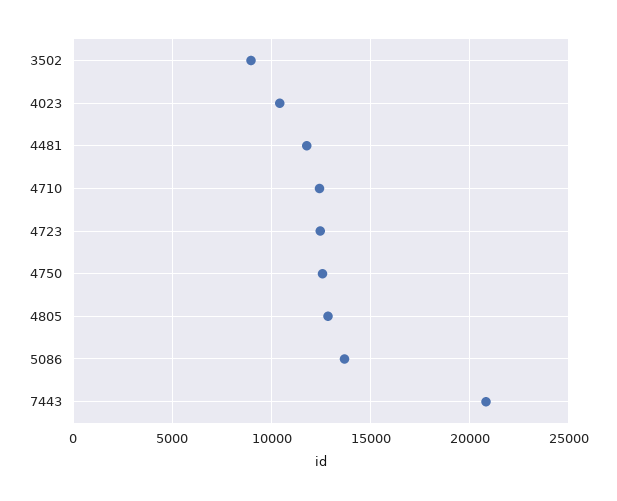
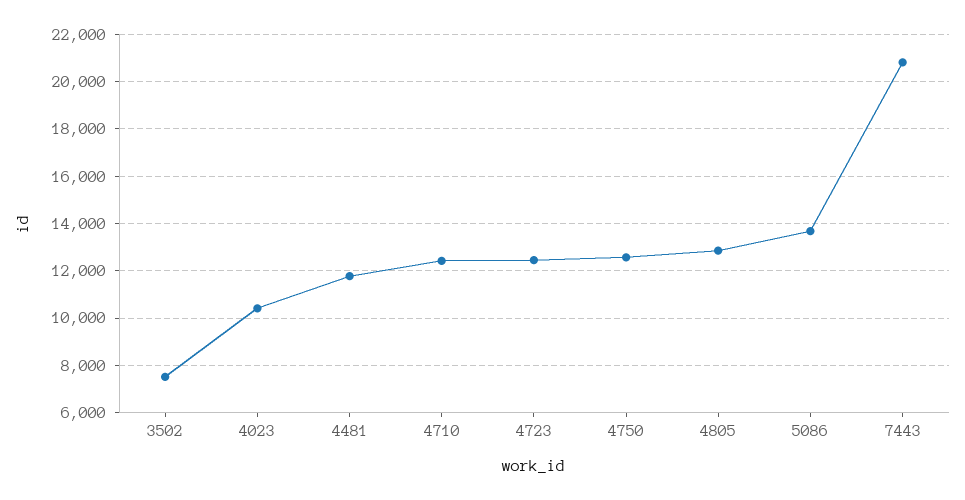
  {
-   "3502": 9000,
+   "3502": 7500,
    "4023": 10500,
    "4481": 12000,
    "4710": 12500,
    "4723": 12500,
    "4750": 12500,
    "4805": 13000,
    "5086": 13500,
    "7443": 21000
  }

